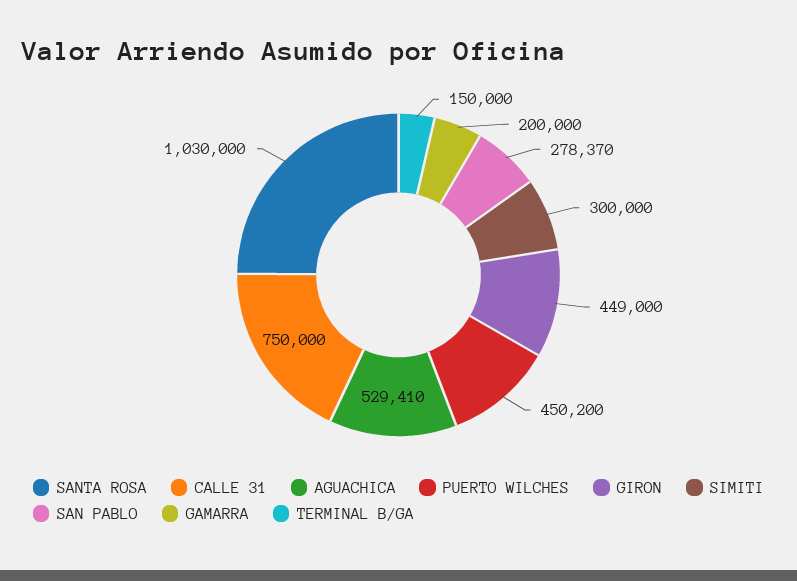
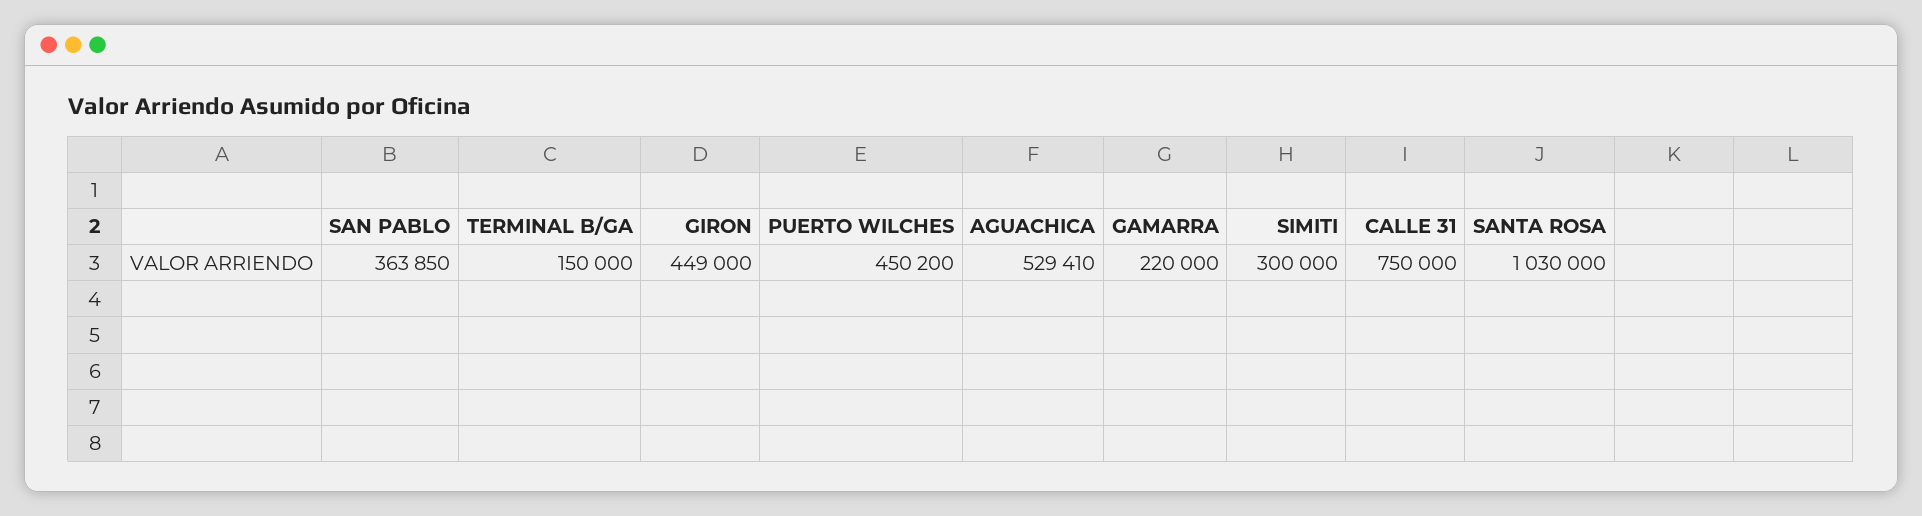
  {
    "SANTA ROSA": 1030000,
    "CALLE 31": 750000,
    "AGUACHICA": 529410,
    "PUERTO WILCHES": 450200,
    "GIRON": 449000,
    "SIMITI": 300000,
-   "SAN PABLO": 278370,
+   "SAN PABLO": 363850,
-   "GAMARRA": 200000,
+   "GAMARRA": 220000,
    "TERMINAL B/GA": 150000
  }

